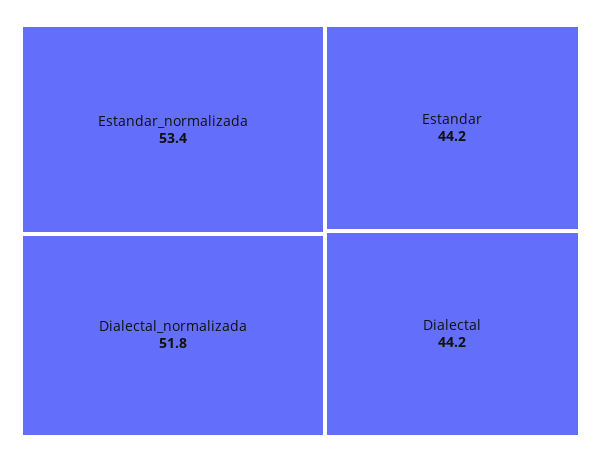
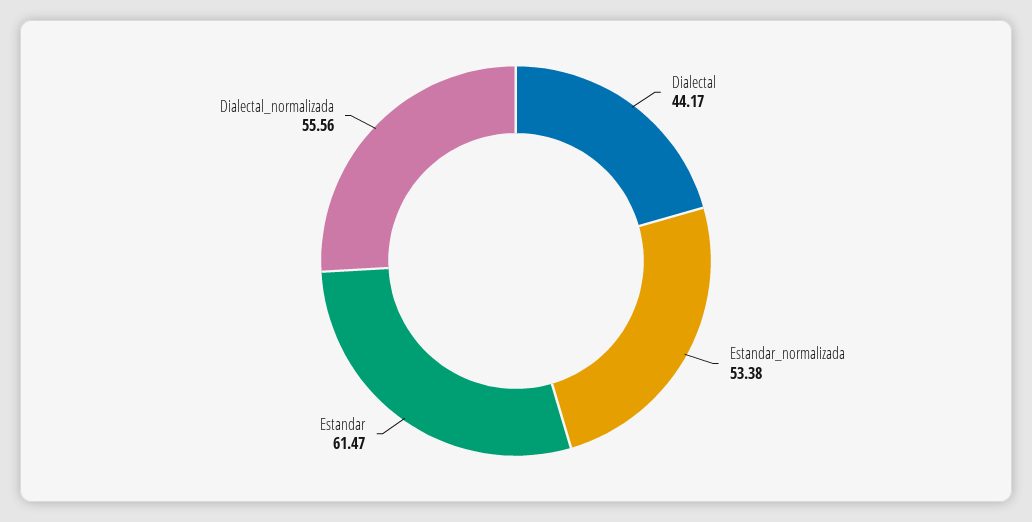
  {
    "Estandar_normalizada": 53.38,
-   "Dialectal_normalizada": 51.8,
+   "Dialectal_normalizada": 55.56,
-   "Estandar": 44.2,
+   "Estandar": 61.47,
    "Dialectal": 44.17
  }

